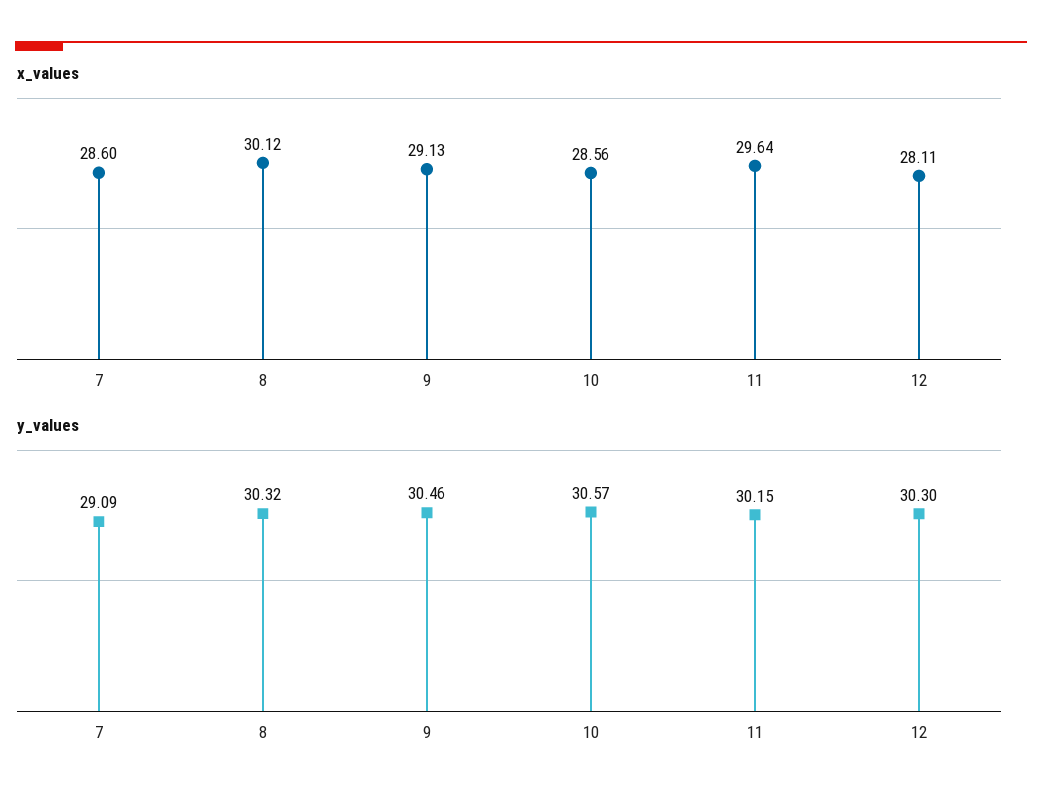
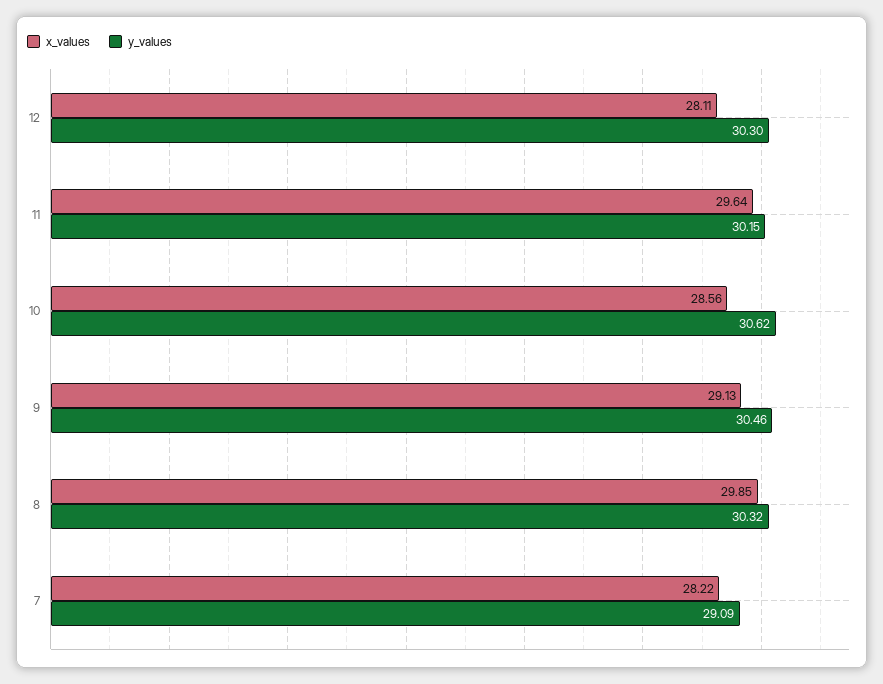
  {
    "x_values": {
-     "7": 28.6,
+     "7": 28.22,
-     "8": 30.12,
+     "8": 29.85,
      "9": 29.13,
      "10": 28.56,
      "11": 29.64,
      "12": 28.11
    },
    "y_values": {
      "7": 29.09,
      "8": 30.32,
      "9": 30.46,
-     "10": 30.57,
+     "10": 30.62,
      "11": 30.15,
      "12": 30.3
    }
  }

